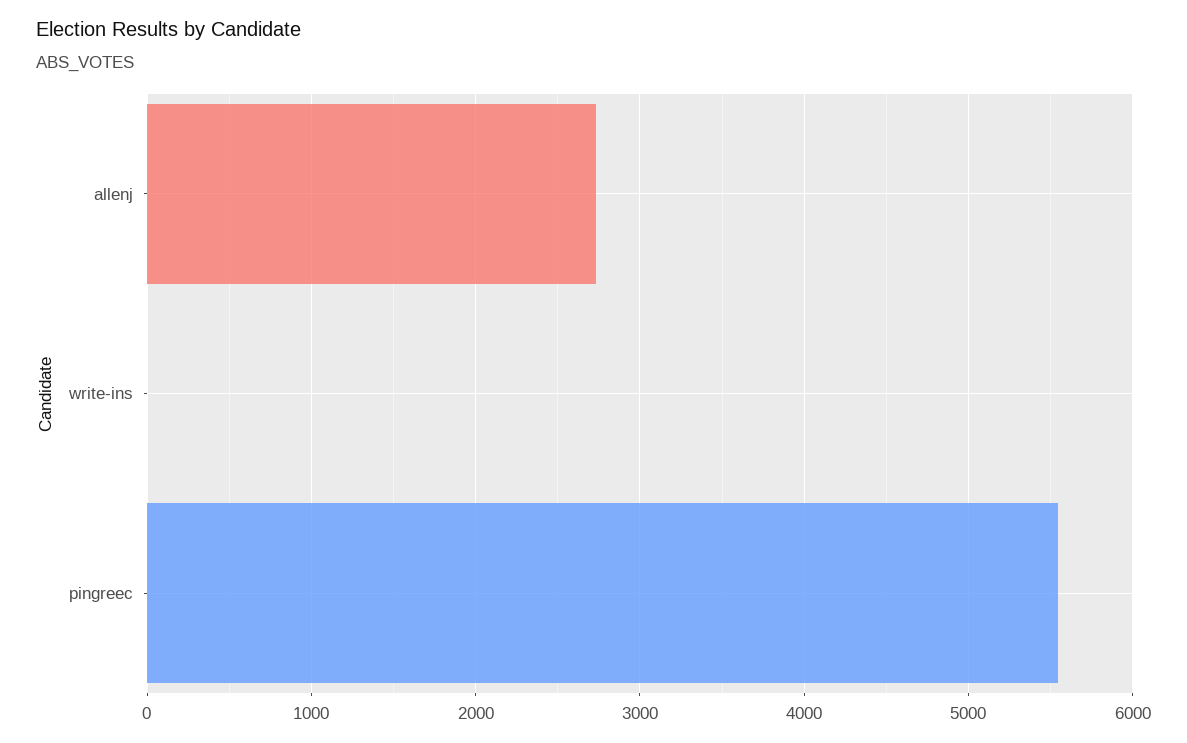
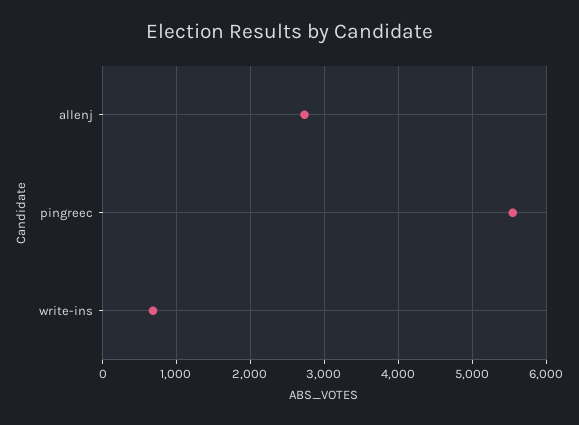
  {
    "allenj": 2700,
-   "write-ins": 0,
+   "write-ins": 700,
    "pingreec": 5500
  }

